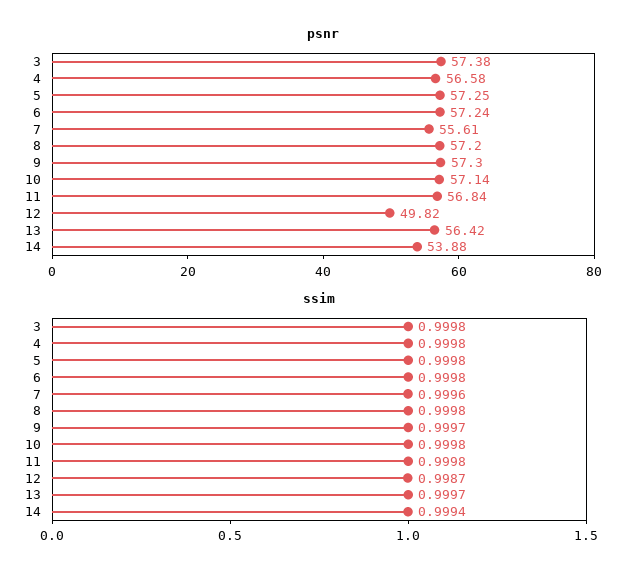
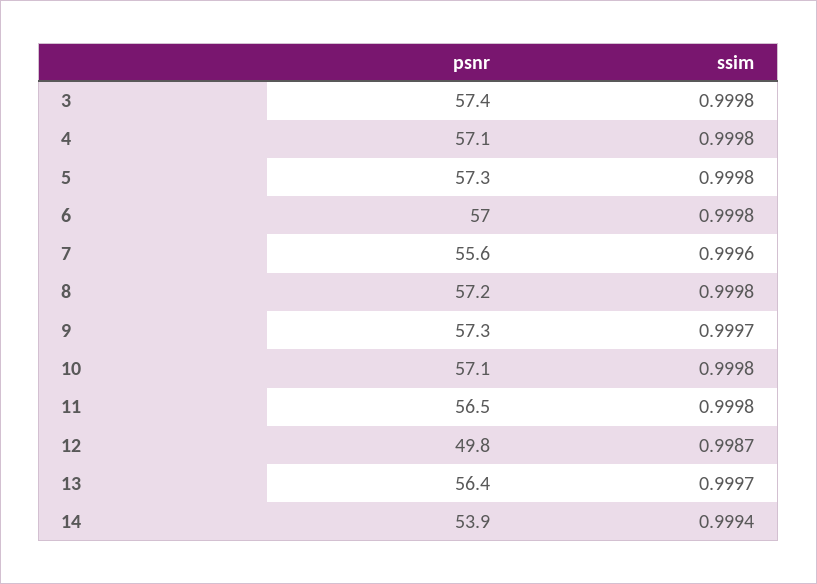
  {
    "psnr": {
      "3": 57.38,
-     "4": 56.58,
+     "4": 57.1,
      "5": 57.25,
-     "6": 57.24,
+     "6": 57,
      "7": 55.61,
      "8": 57.2,
      "9": 57.3,
      "10": 57.14,
-     "11": 56.84,
+     "11": 56.5,
      "12": 49.82,
      "13": 56.42,
      "14": 53.88
    },
    "ssim": {
      "3": 0.9998,
      "4": 0.9998,
      "5": 0.9998,
      "6": 0.9998,
      "7": 0.9996,
      "8": 0.9998,
      "9": 0.9997,
      "10": 0.9998,
      "11": 0.9998,
      "12": 0.9987,
      "13": 0.9997,
      "14": 0.9994
    }
  }

